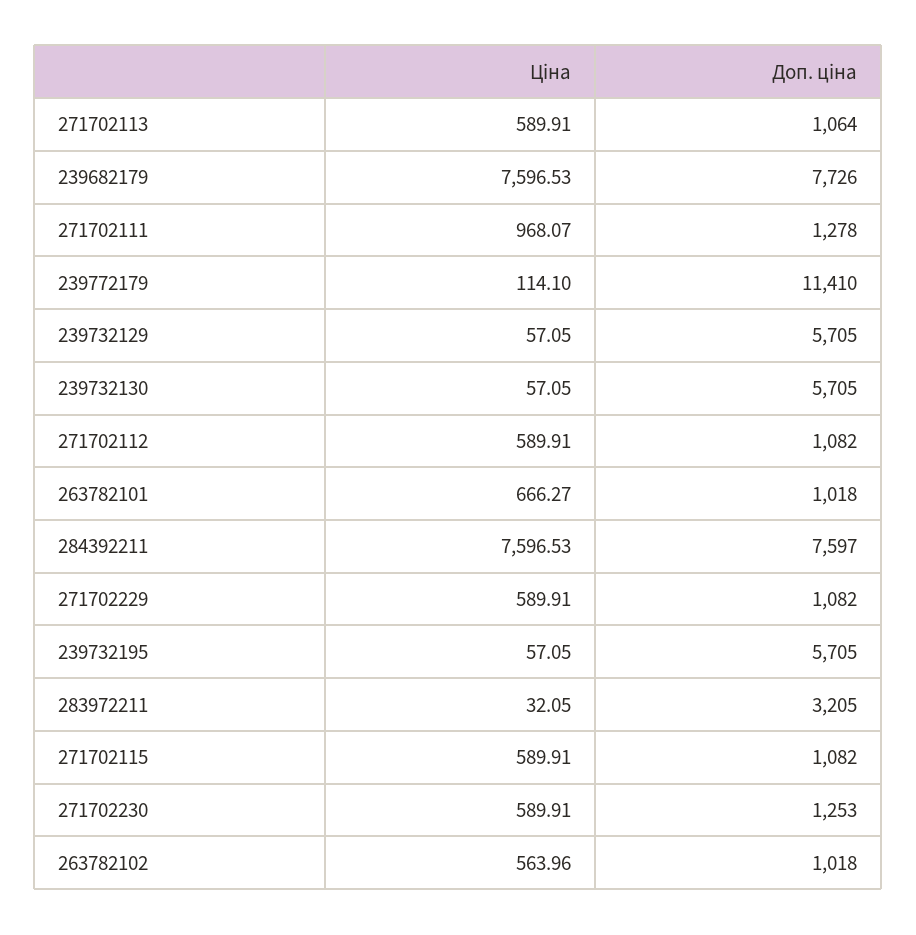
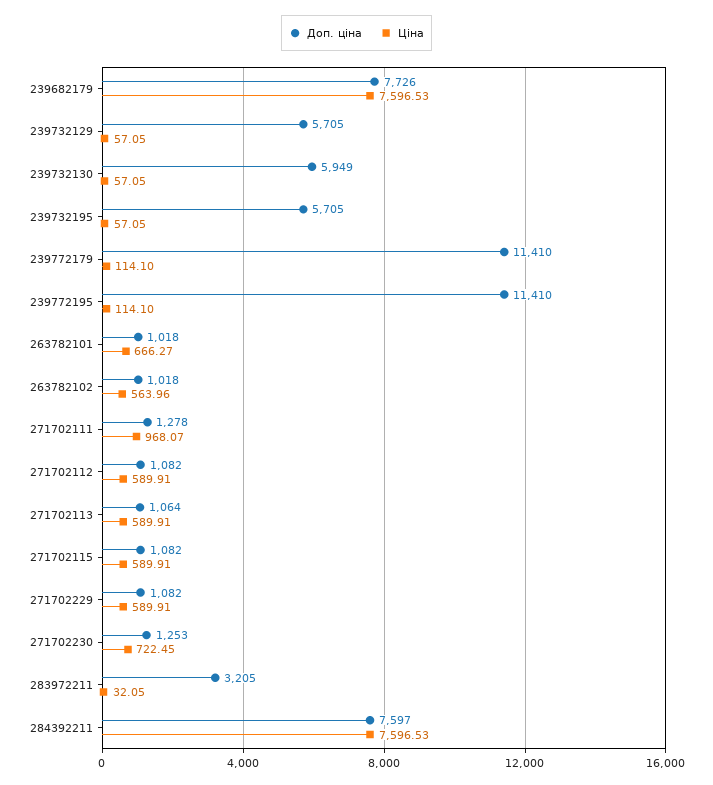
  {
    "Ціна": {
      "271702113": 589.91,
      "239682179": 7596.53,
      "271702111": 968.07,
      "239772179": 114.1,
      "239732129": 57.05,
      "239732130": 57.05,
      "271702112": 589.91,
      "263782101": 666.27,
      "284392211": 7596.53,
      "271702229": 589.91,
      "239732195": 57.05,
      "283972211": 32.05,
      "271702115": 589.91,
-     "271702230": 589.91,
+     "271702230": 722.45,
-     "263782102": 563.96
+     "263782102": 563.96,
+     "239772195": 114.1
    },
    "Доп. ціна": {
      "271702113": 1064,
      "239682179": 7726,
      "271702111": 1278,
      "239772179": 11410,
      "239732129": 5705,
-     "239732130": 5705,
+     "239732130": 5949,
      "271702112": 1082,
      "263782101": 1018,
      "284392211": 7597,
      "271702229": 1082,
      "239732195": 5705,
      "283972211": 3205,
      "271702115": 1082,
      "271702230": 1253,
-     "263782102": 1018
+     "263782102": 1018,
+     "239772195": 11410
    }
  }

